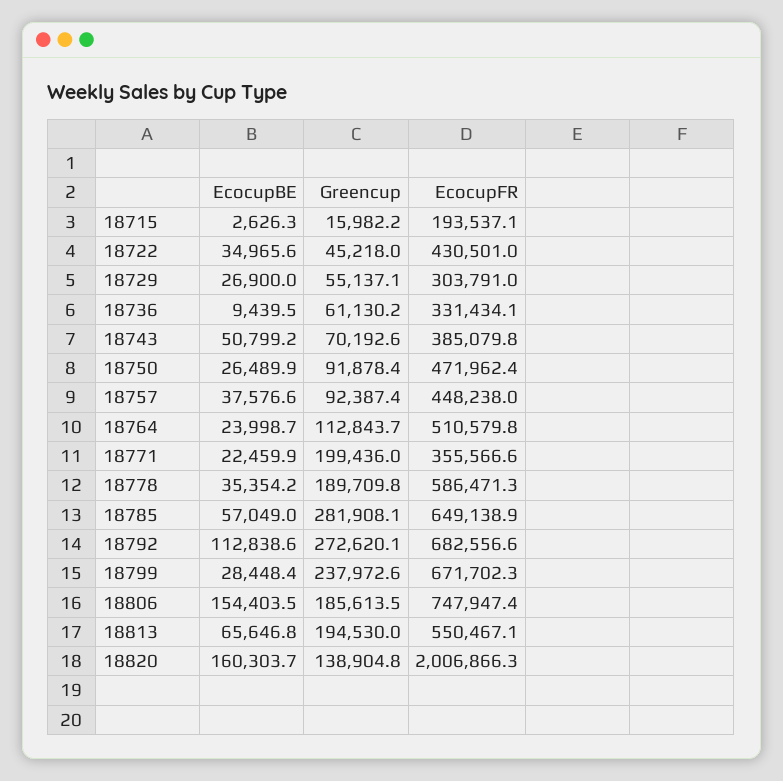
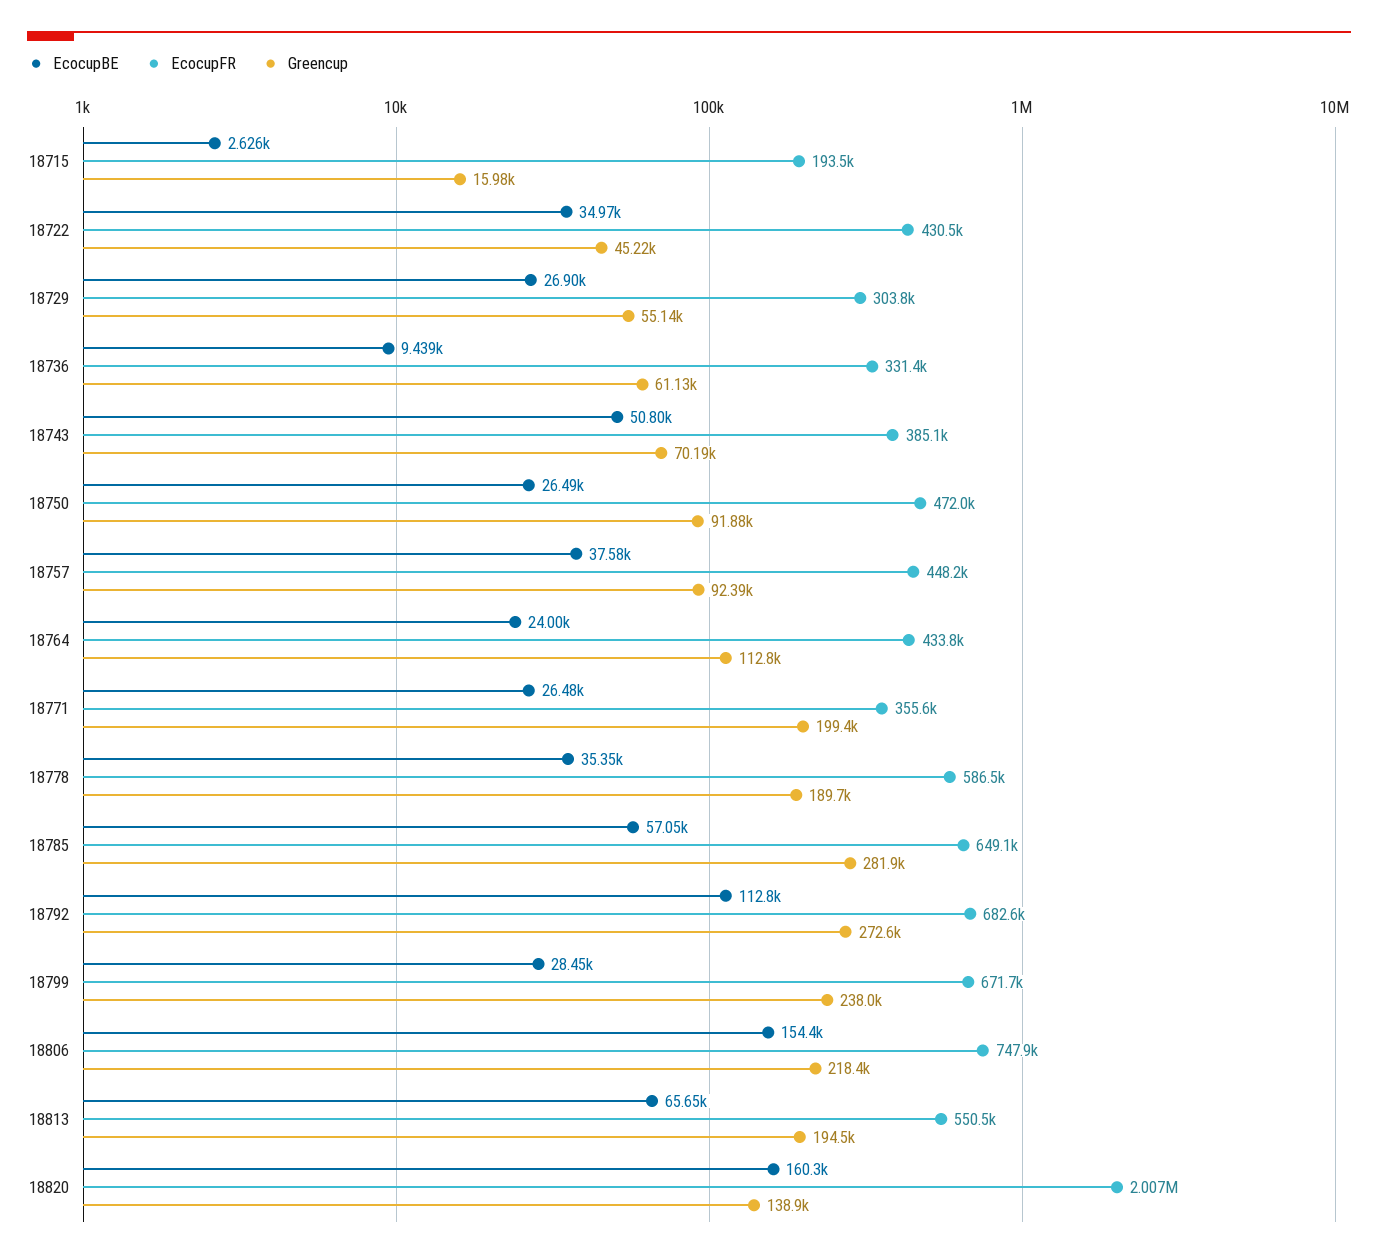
  {
    "EcocupBE": {
      "18715": 2626.3,
      "18722": 34965.6,
      "18729": 26900,
      "18736": 9439.5,
      "18743": 50799.2,
      "18750": 26489.9,
      "18757": 37576.6,
      "18764": 23998.7,
-     "18771": 22459.9,
+     "18771": 26480,
      "18778": 35354.2,
      "18785": 57049,
      "18792": 112838.6,
      "18799": 28448.4,
      "18806": 154403.5,
      "18813": 65646.8,
      "18820": 160303.7
    },
    "Greencup": {
      "18715": 15982.2,
      "18722": 45218,
      "18729": 55137.1,
      "18736": 61130.2,
      "18743": 70192.6,
      "18750": 91878.4,
      "18757": 92387.4,
      "18764": 112843.7,
      "18771": 199436,
      "18778": 189709.8,
      "18785": 281908.1,
      "18792": 272620.1,
      "18799": 237972.6,
-     "18806": 185613.5,
+     "18806": 218400,
      "18813": 194530,
      "18820": 138904.8
    },
    "EcocupFR": {
      "18715": 193537.1,
      "18722": 430501,
      "18729": 303791,
      "18736": 331434.1,
      "18743": 385079.8,
      "18750": 471962.4,
      "18757": 448238,
-     "18764": 510579.8,
+     "18764": 433800,
      "18771": 355566.6,
      "18778": 586471.3,
      "18785": 649138.9,
      "18792": 682556.6,
      "18799": 671702.3,
      "18806": 747947.4,
      "18813": 550467.1,
      "18820": 2006866.3
    }
  }

